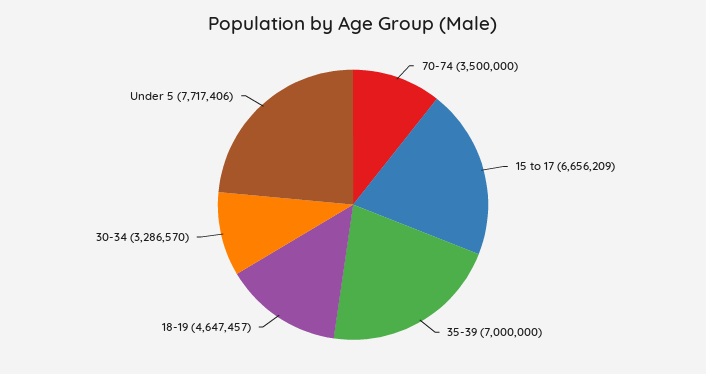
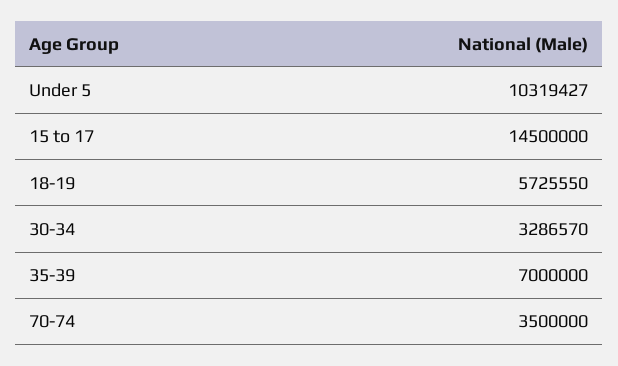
  {
    "70-74": 3500000,
-   "15 to 17": 6656209,
+   "15 to 17": 14500000,
    "35-39": 7000000,
-   "18-19": 4647457,
+   "18-19": 5725550,
    "30-34": 3286570,
-   "Under 5": 7717406
+   "Under 5": 10319427
  }

